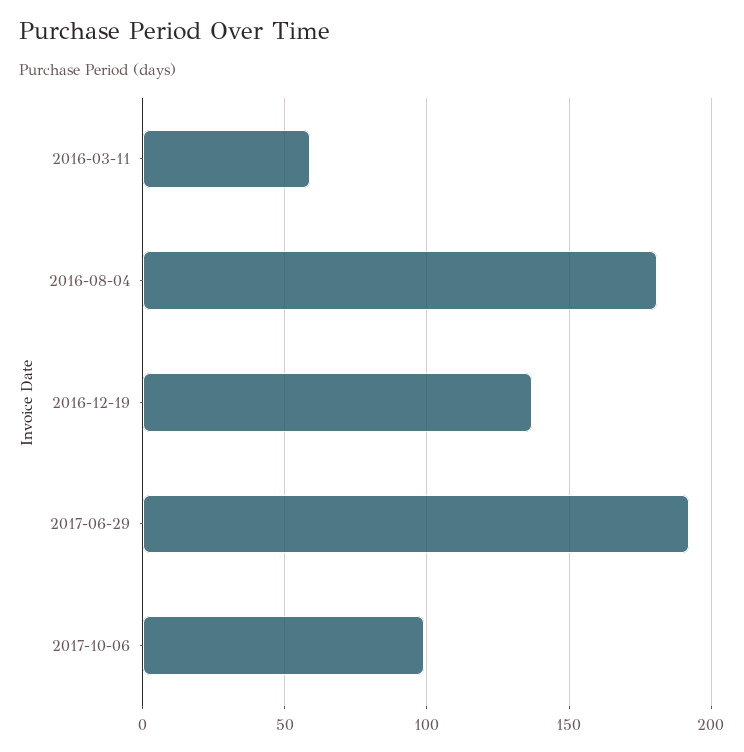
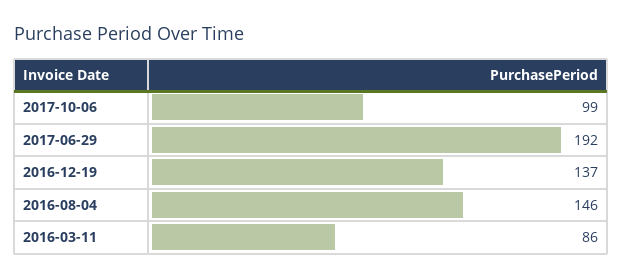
  {
-   "2016-03-11": 60,
+   "2016-03-11": 86,
-   "2016-08-04": 180,
+   "2016-08-04": 146,
    "2016-12-19": 137,
    "2017-06-29": 192,
    "2017-10-06": 99
  }

